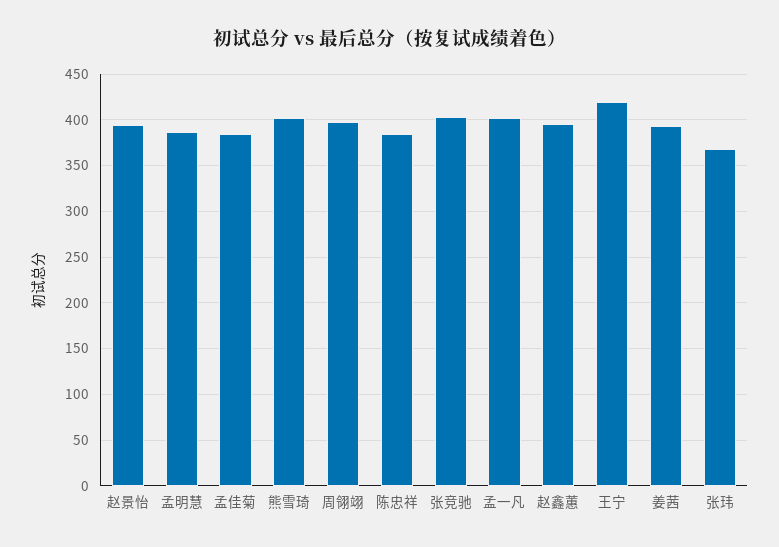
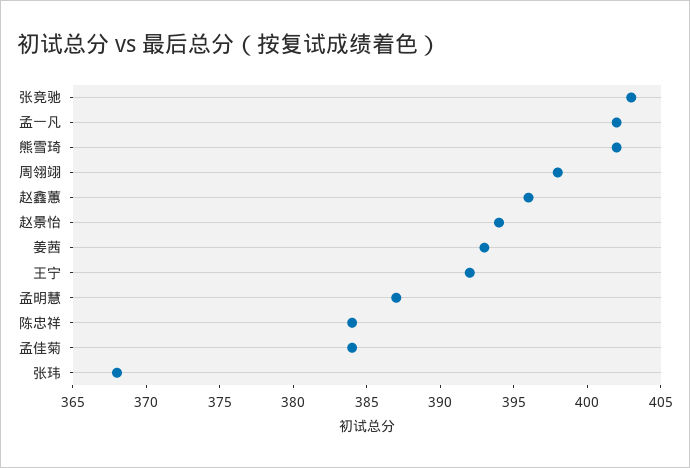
  {
    "赵景怡": 394,
    "孟明慧": 387,
    "孟佳菊": 384,
    "熊雪琦": 402,
    "周翎翊": 398,
    "陈忠祥": 384,
    "张竞驰": 403,
    "孟一凡": 402,
    "赵鑫蕙": 396,
-   "王宁": 420,
+   "王宁": 392,
    "姜茜": 393,
    "张玮": 368
  }

